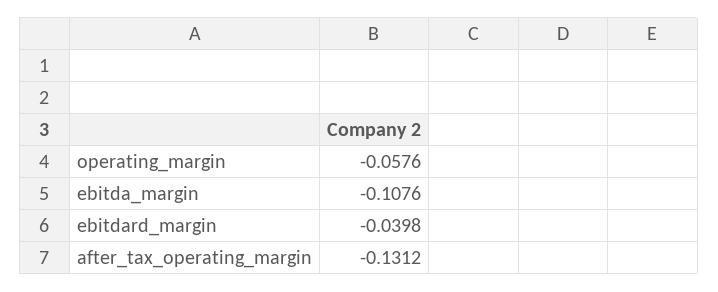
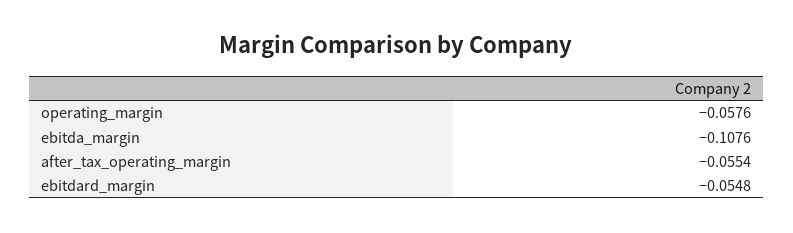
  {
    "operating_margin": -0.0576,
    "ebitda_margin": -0.1076,
-   "ebitdard_margin": -0.0398,
+   "ebitdard_margin": -0.0548,
-   "after_tax_operating_margin": -0.1312
+   "after_tax_operating_margin": -0.0554
  }

